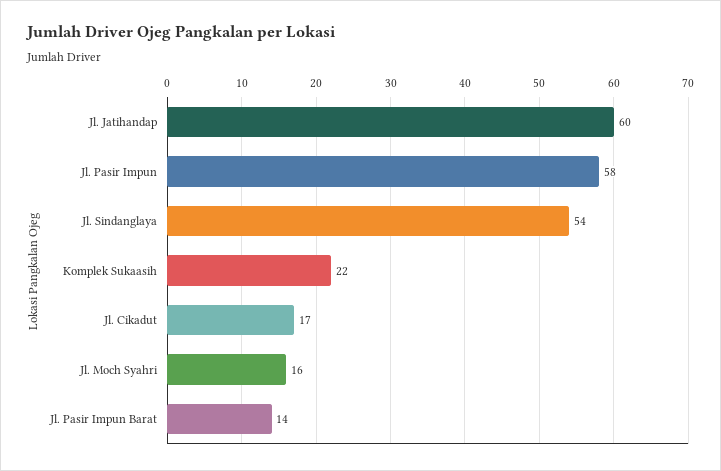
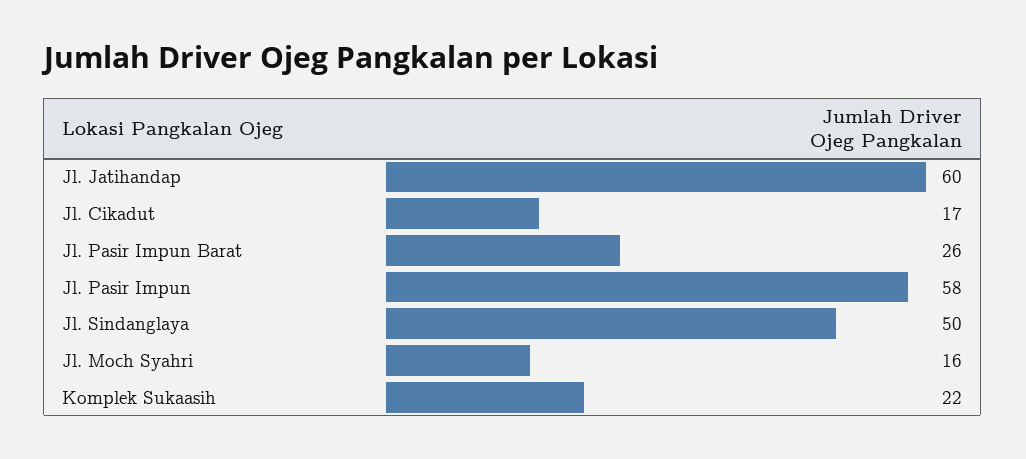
  {
    "Jl. Jatihandap": 60,
    "Jl. Pasir Impun": 58,
-   "Jl. Sindanglaya": 54,
+   "Jl. Sindanglaya": 50,
    "Komplek Sukaasih": 22,
    "Jl. Cikadut": 17,
    "Jl. Moch Syahri": 16,
-   "Jl. Pasir Impun Barat": 14
+   "Jl. Pasir Impun Barat": 26
  }

